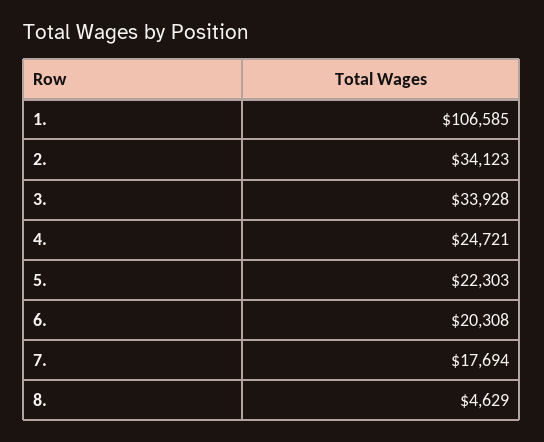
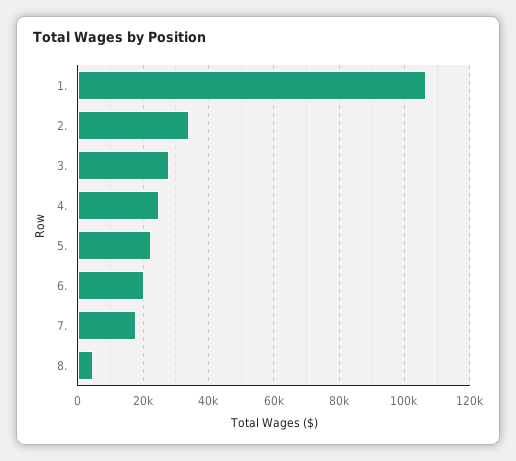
  {
    "1.": 106585,
    "2.": 34123,
-   "3.": 33928,
+   "3.": 28000,
    "4.": 24721,
    "5.": 22303,
    "6.": 20308,
    "7.": 17694,
    "8.": 4629
  }

